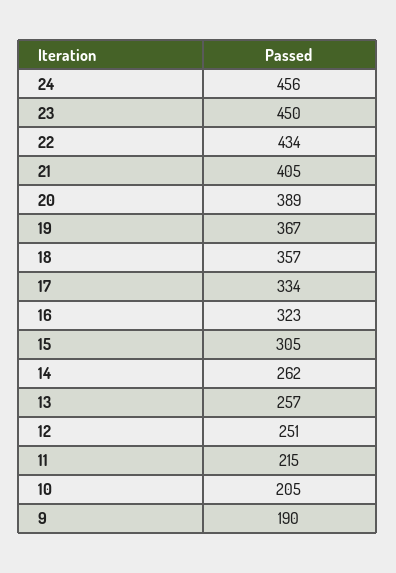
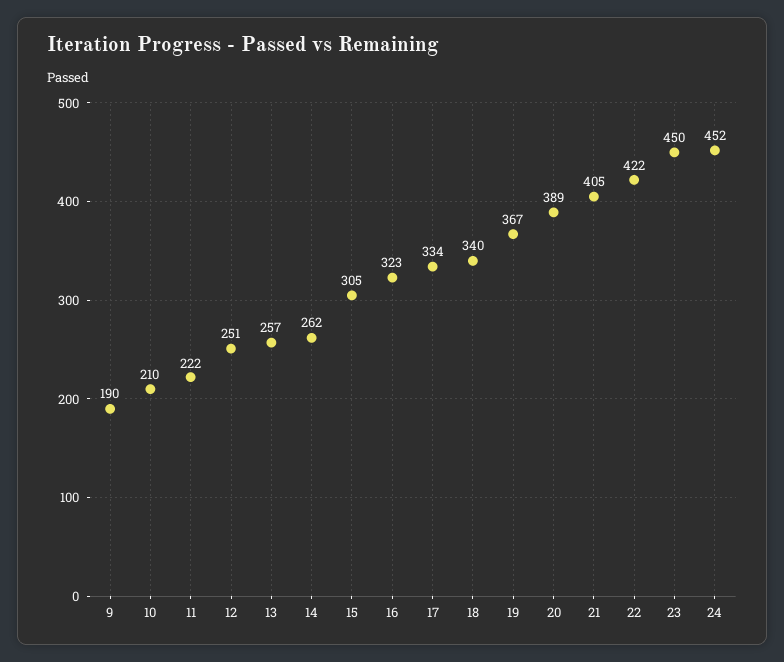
  {
-   "24": 456,
+   "24": 452,
    "23": 450,
-   "22": 434,
+   "22": 422,
    "21": 405,
    "20": 389,
    "19": 367,
-   "18": 357,
+   "18": 340,
    "17": 334,
    "16": 323,
    "15": 305,
    "14": 262,
    "13": 257,
    "12": 251,
-   "11": 215,
+   "11": 222,
-   "10": 205,
+   "10": 210,
    "9": 190
  }

